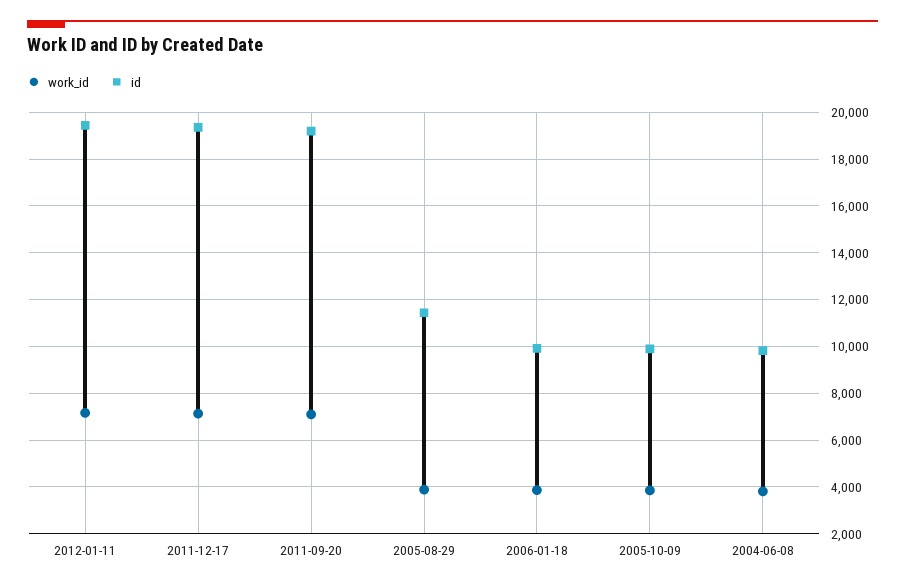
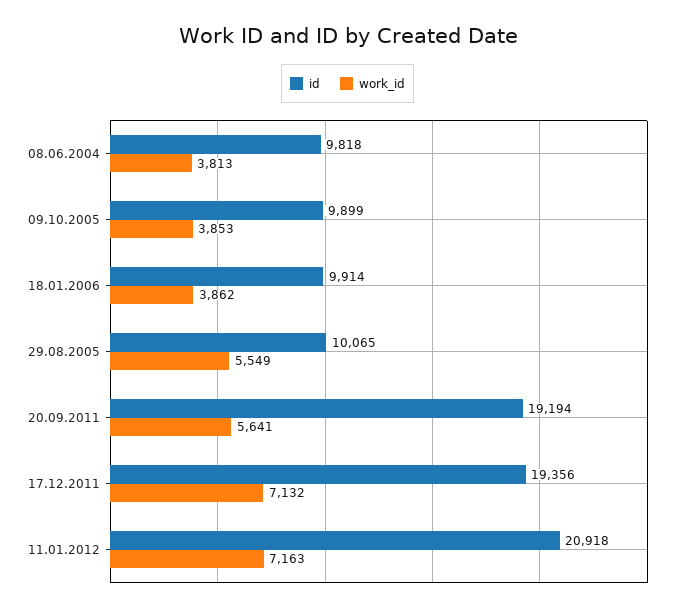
  {
    "work_id": {
      "2012-01-11": 7163,
      "2011-12-17": 7132,
-     "2011-09-20": 7000,
+     "2011-09-20": 5641,
-     "2005-08-29": 4000,
+     "2005-08-29": 5549,
      "2006-01-18": 3862,
      "2005-10-09": 3853,
      "2004-06-08": 3813
    },
    "id": {
-     "2012-01-11": 19500,
+     "2012-01-11": 20918,
      "2011-12-17": 19356,
      "2011-09-20": 19194,
-     "2005-08-29": 11500,
+     "2005-08-29": 10065,
      "2006-01-18": 9914,
      "2005-10-09": 9899,
      "2004-06-08": 9818
    }
  }

